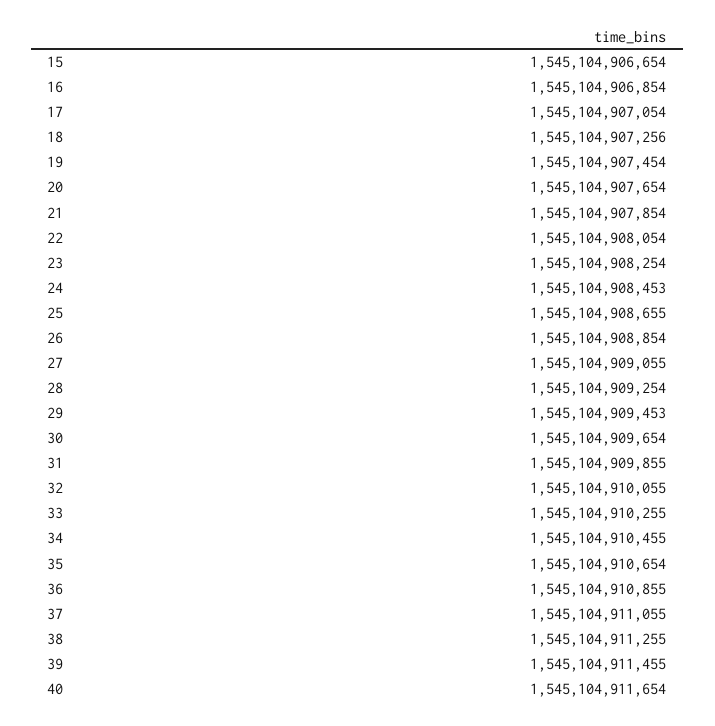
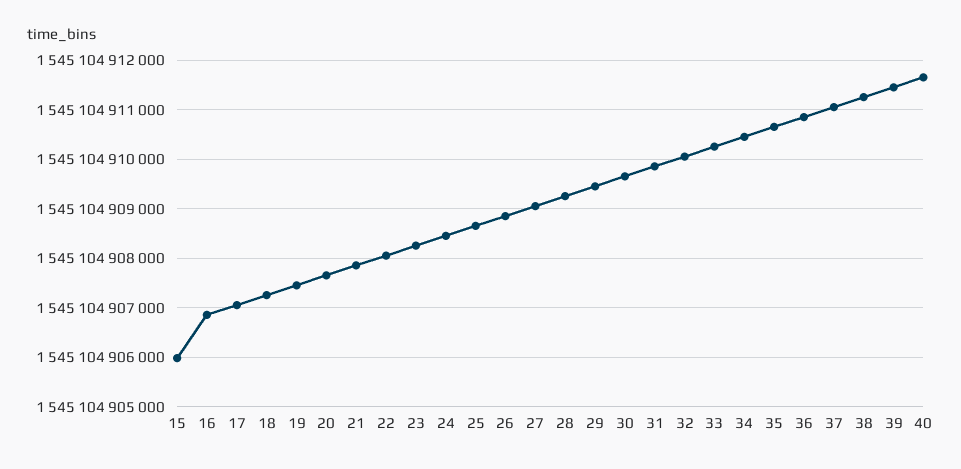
  {
-   "15": 1545104906654,
+   "15": 1545104906000,
    "16": 1545104906854,
    "17": 1545104907054,
    "18": 1545104907256,
    "19": 1545104907454,
    "20": 1545104907654,
    "21": 1545104907854,
    "22": 1545104908054,
    "23": 1545104908254,
    "24": 1545104908453,
    "25": 1545104908655,
    "26": 1545104908854,
    "27": 1545104909055,
    "28": 1545104909254,
    "29": 1545104909453,
    "30": 1545104909654,
    "31": 1545104909855,
    "32": 1545104910055,
    "33": 1545104910255,
    "34": 1545104910455,
    "35": 1545104910654,
    "36": 1545104910855,
    "37": 1545104911055,
    "38": 1545104911255,
    "39": 1545104911455,
    "40": 1545104911654
  }

